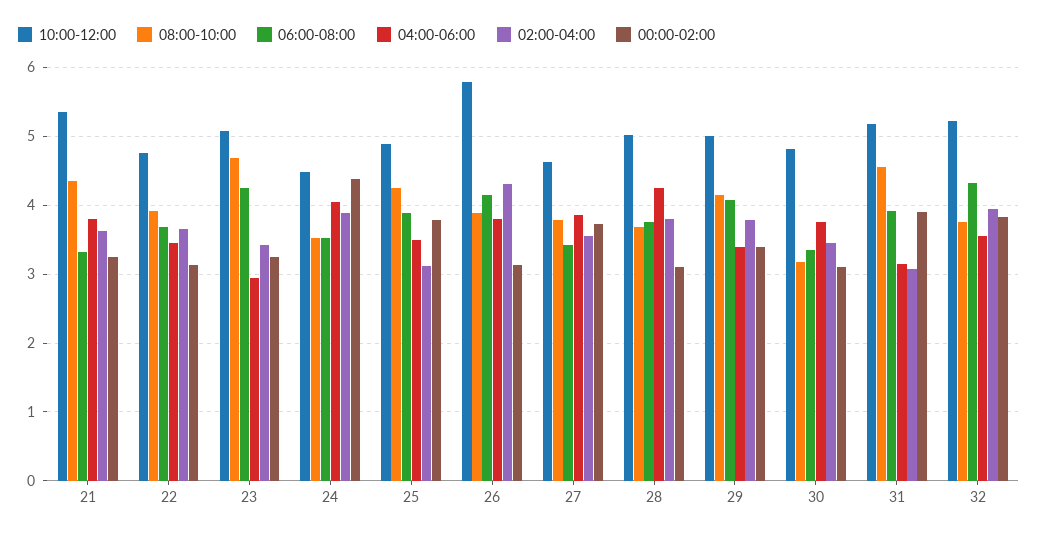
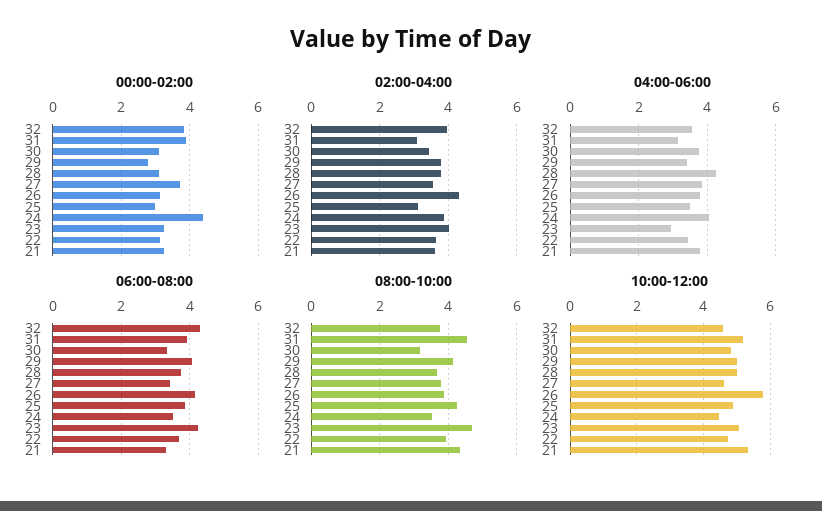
  {
    "10:00-12:00": {
      "21": 5.4,
      "22": 4.8,
      "23": 5.1,
      "24": 4.5,
      "25": 4.9,
      "26": 5.8,
      "27": 4.6,
      "28": 5,
      "29": 5,
      "30": 4.8,
      "31": 5.2,
-     "32": 5.2
+     "32": 4.6
    },
    "08:00-10:00": {
      "21": 4.4,
      "22": 3.9,
      "23": 4.7,
      "24": 3.5,
      "25": 4.3,
      "26": 3.9,
      "27": 3.8,
      "28": 3.7,
      "29": 4.2,
      "30": 3.2,
      "31": 4.6,
      "32": 3.8
    },
    "06:00-08:00": {
      "21": 3.3,
      "22": 3.7,
      "23": 4.3,
      "24": 3.5,
      "25": 3.9,
      "26": 4.2,
      "27": 3.4,
      "28": 3.8,
      "29": 4.1,
      "30": 3.4,
      "31": 3.9,
      "32": 4.3
    },
    "04:00-06:00": {
      "21": 3.8,
      "22": 3.5,
      "23": 3,
      "24": 4.1,
      "25": 3.5,
      "26": 3.8,
      "27": 3.9,
      "28": 4.3,
      "29": 3.4,
      "30": 3.8,
      "31": 3.2,
      "32": 3.6
    },
    "02:00-04:00": {
      "21": 3.6,
      "22": 3.7,
-     "23": 3.4,
+     "23": 4,
      "24": 3.9,
      "25": 3.1,
      "26": 4.3,
      "27": 3.6,
      "28": 3.8,
      "29": 3.8,
      "30": 3.5,
      "31": 3.1,
      "32": 4
    },
    "00:00-02:00": {
      "21": 3.3,
      "22": 3.1,
      "23": 3.3,
      "24": 4.4,
-     "25": 3.8,
+     "25": 3,
      "26": 3.1,
      "27": 3.7,
      "28": 3.1,
-     "29": 3.4,
+     "29": 2.8,
      "30": 3.1,
      "31": 3.9,
      "32": 3.8
    }
  }

